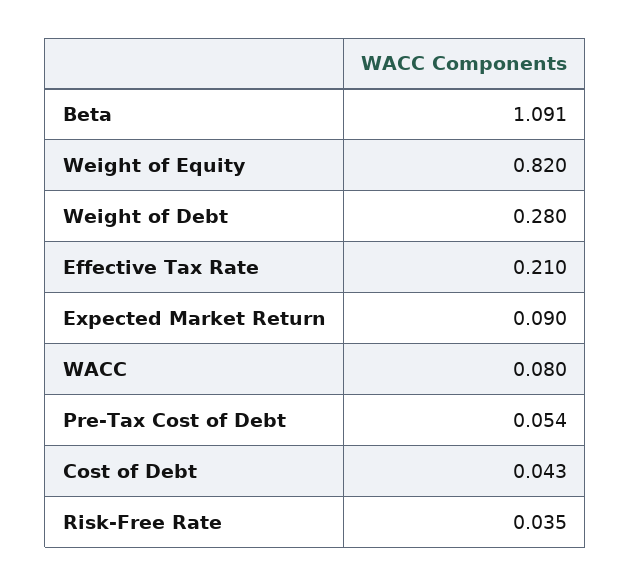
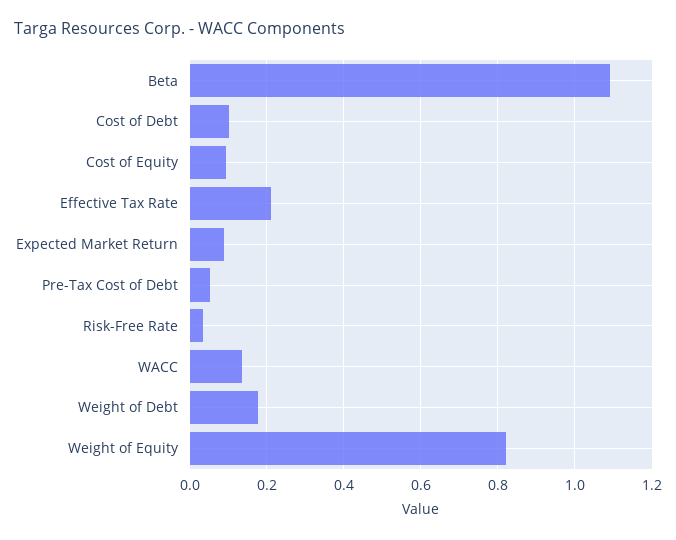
  {
    "Beta": 1.091,
    "Weight of Equity": 0.82,
-   "Weight of Debt": 0.28,
+   "Weight of Debt": 0.18,
    "Effective Tax Rate": 0.21,
    "Expected Market Return": 0.09,
-   "WACC": 0.08,
+   "WACC": 0.14,
    "Pre-Tax Cost of Debt": 0.054,
-   "Cost of Debt": 0.043,
+   "Cost of Debt": 0.1,
-   "Risk-Free Rate": 0.035
+   "Risk-Free Rate": 0.035,
+   "Cost of Equity": 0.1
  }

